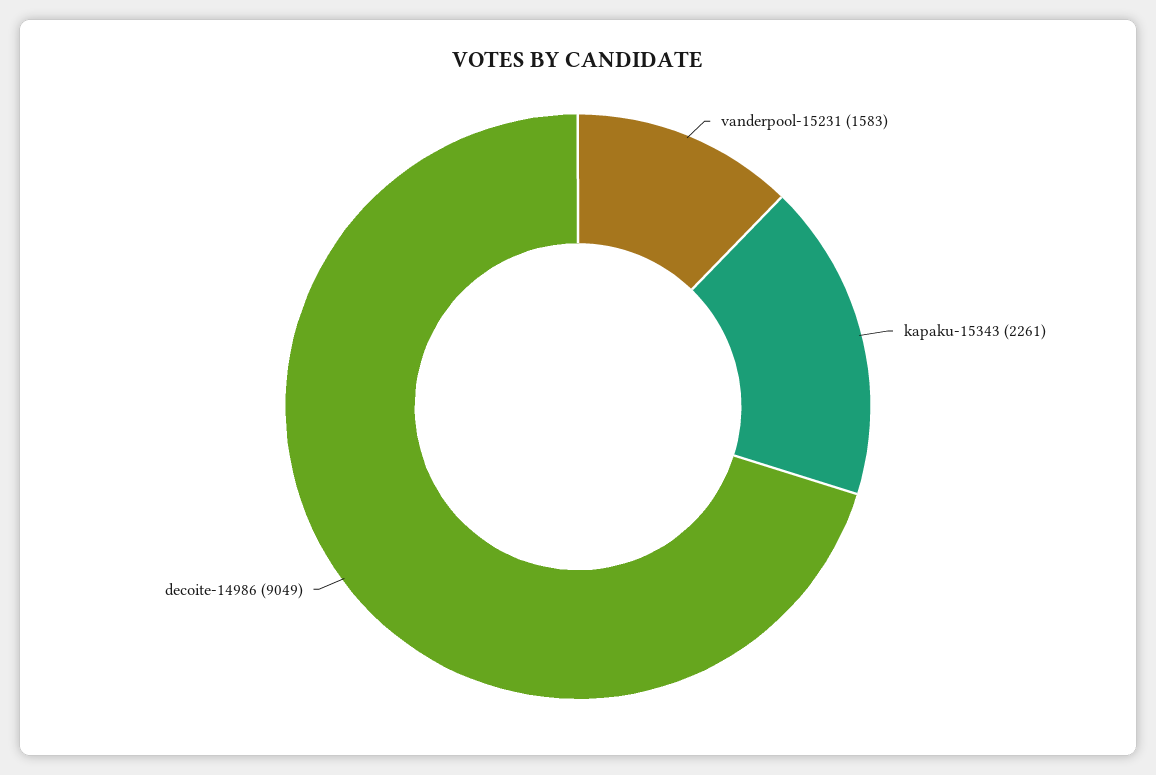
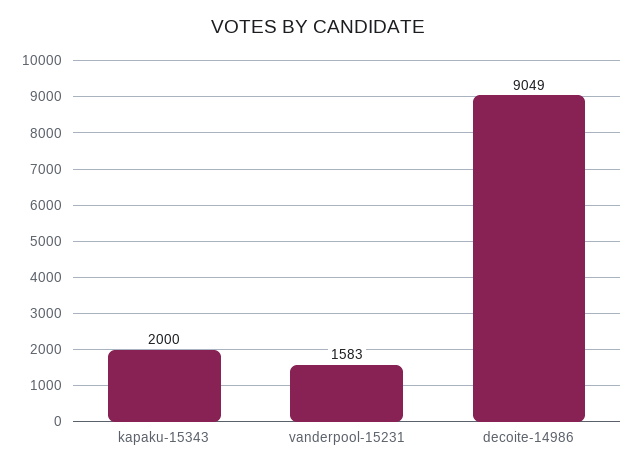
  {
    "vanderpool-15231": 1583,
-   "kapaku-15343": 2261,
+   "kapaku-15343": 2000,
    "decoite-14986": 9049
  }

